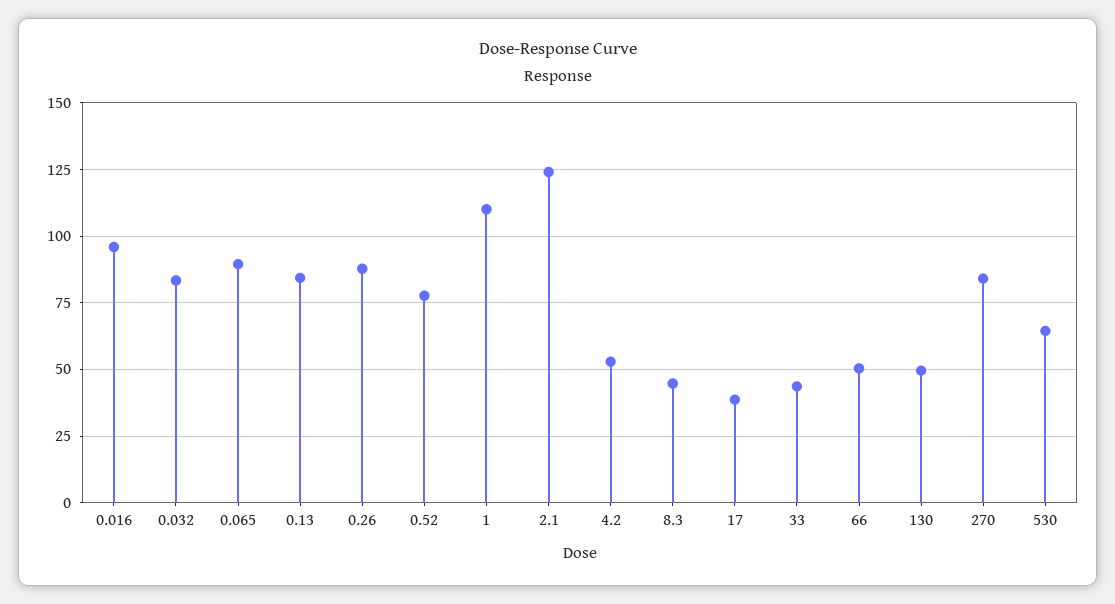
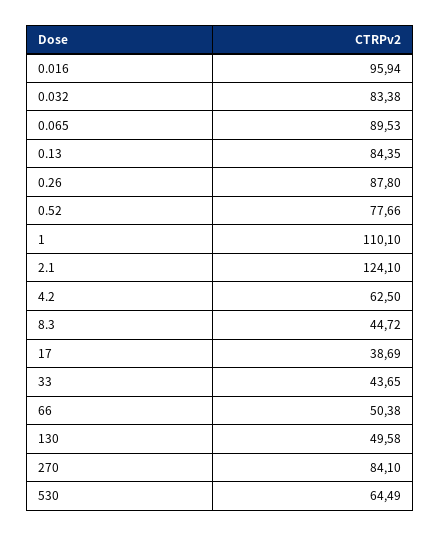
  {
    "0.016": 95.94,
    "0.032": 83.38,
    "0.065": 89.53,
    "0.13": 84.35,
    "0.26": 87.8,
    "0.52": 77.66,
    "1": 110.1,
    "2.1": 124.1,
-   "4.2": 52.5,
+   "4.2": 62.5,
    "8.3": 44.72,
    "17": 38.69,
    "33": 43.65,
    "66": 50.38,
    "130": 49.58,
    "270": 84.1,
    "530": 64.49
  }

